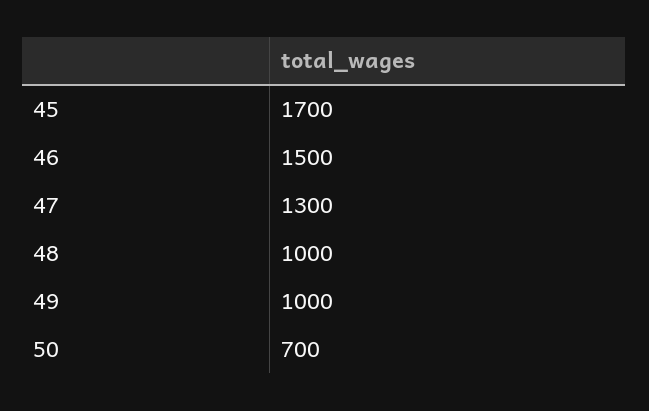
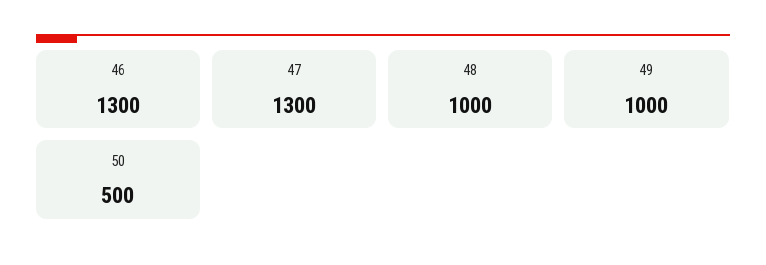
  {
-   "45": 1700,
-   "46": 1500,
+   "46": 1300,
    "47": 1300,
    "48": 1000,
    "49": 1000,
-   "50": 700
+   "50": 500
  }

